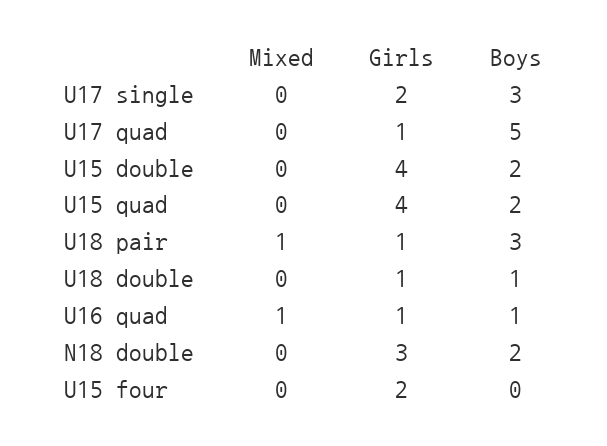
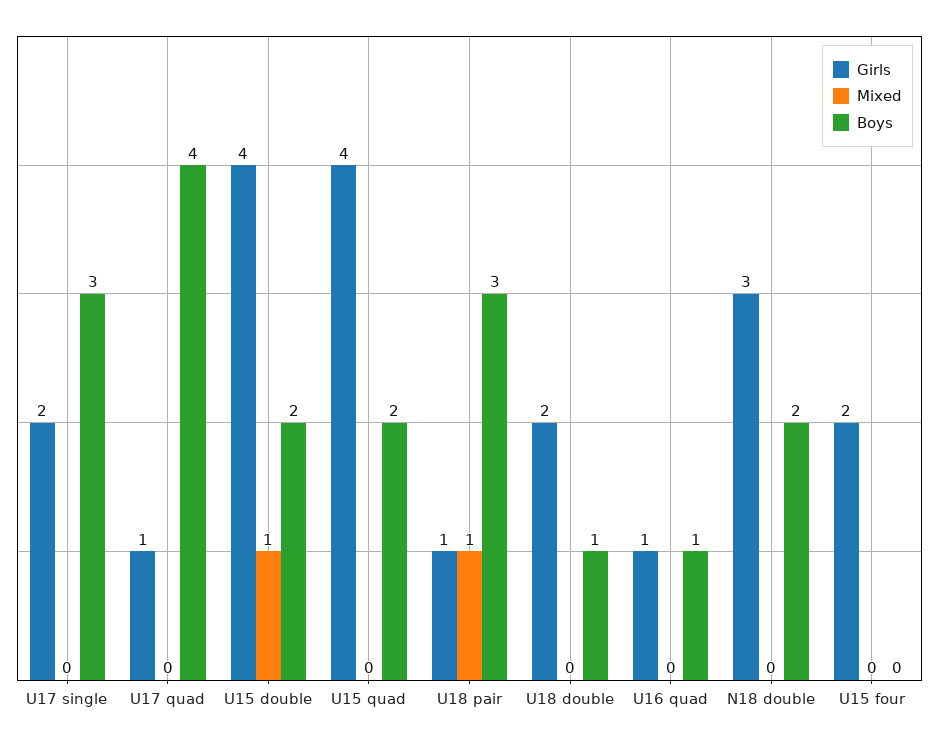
  {
    "Mixed": {
      "U17 single": 0,
      "U17 quad": 0,
-     "U15 double": 0,
+     "U15 double": 1,
      "U15 quad": 0,
      "U18 pair": 1,
      "U18 double": 0,
-     "U16 quad": 1,
+     "U16 quad": 0,
      "N18 double": 0,
      "U15 four": 0
    },
    "Girls": {
      "U17 single": 2,
      "U17 quad": 1,
      "U15 double": 4,
      "U15 quad": 4,
      "U18 pair": 1,
-     "U18 double": 1,
+     "U18 double": 2,
      "U16 quad": 1,
      "N18 double": 3,
      "U15 four": 2
    },
    "Boys": {
      "U17 single": 3,
-     "U17 quad": 5,
+     "U17 quad": 4,
      "U15 double": 2,
      "U15 quad": 2,
      "U18 pair": 3,
      "U18 double": 1,
      "U16 quad": 1,
      "N18 double": 2,
      "U15 four": 0
    }
  }

